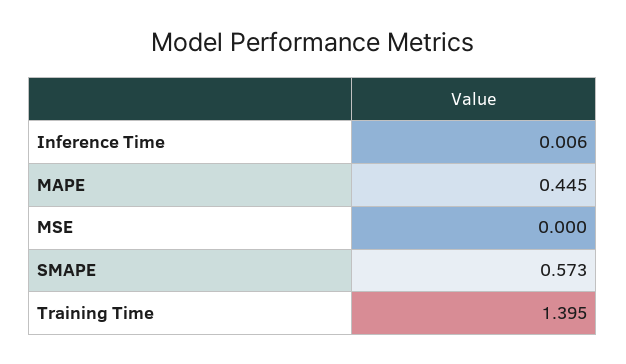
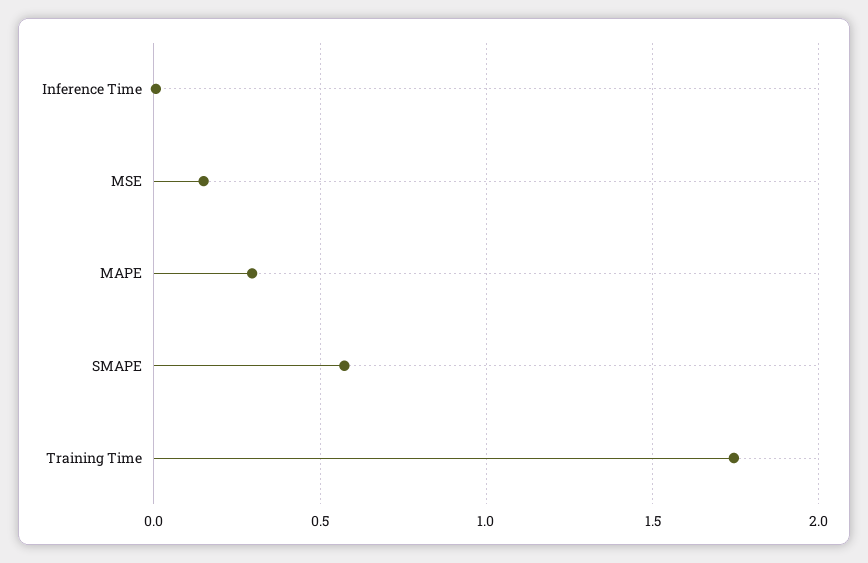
  {
    "Inference Time": 0.006,
-   "MAPE": 0.445,
+   "MAPE": 0.3,
-   "MSE": 0,
+   "MSE": 0.15,
    "SMAPE": 0.573,
-   "Training Time": 1.395
+   "Training Time": 1.75
  }

